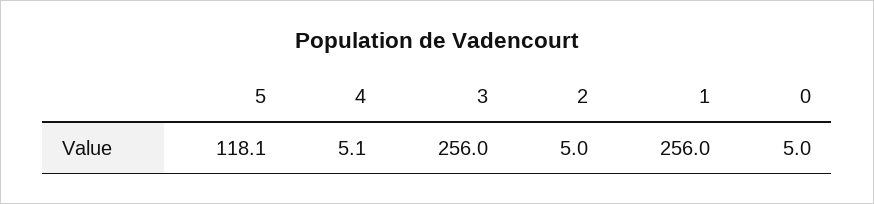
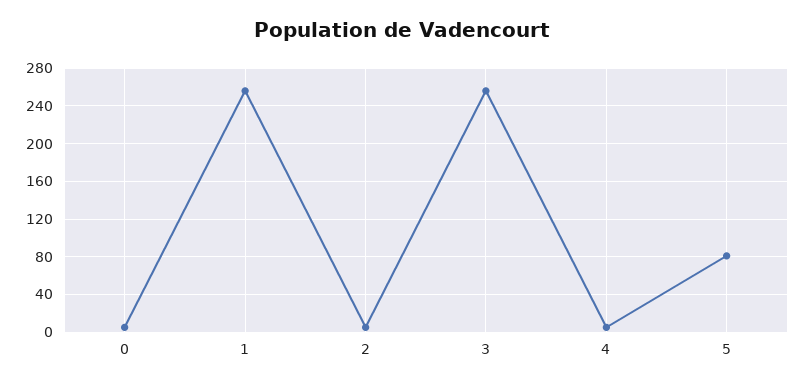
  {
-   "5": 118.1,
+   "5": 80,
    "4": 5.1,
    "3": 256,
    "2": 5,
    "1": 256,
    "0": 5
  }

